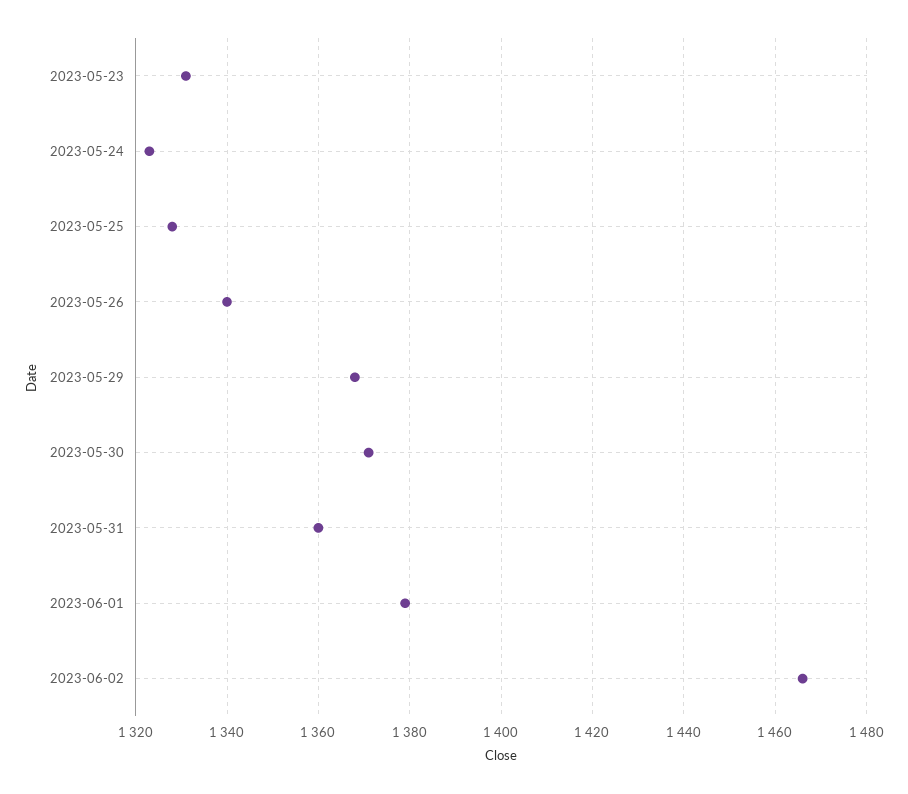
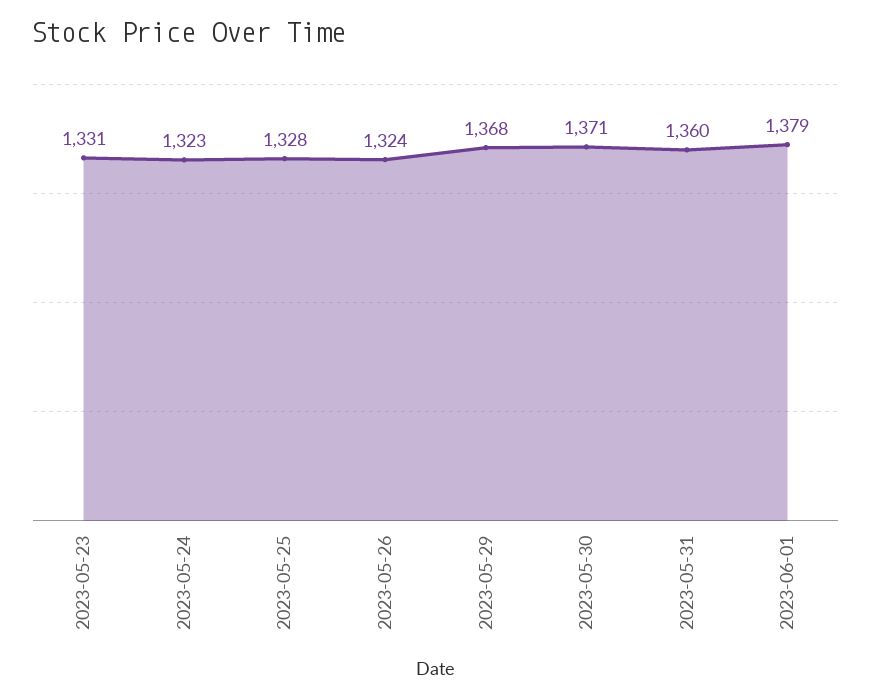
  {
    "2023-05-23": 1331,
    "2023-05-24": 1323,
    "2023-05-25": 1328,
-   "2023-05-26": 1340,
+   "2023-05-26": 1324,
    "2023-05-29": 1368,
    "2023-05-30": 1371,
    "2023-05-31": 1360,
-   "2023-06-01": 1379,
+   "2023-06-01": 1379
-   "2023-06-02": 1465
  }

